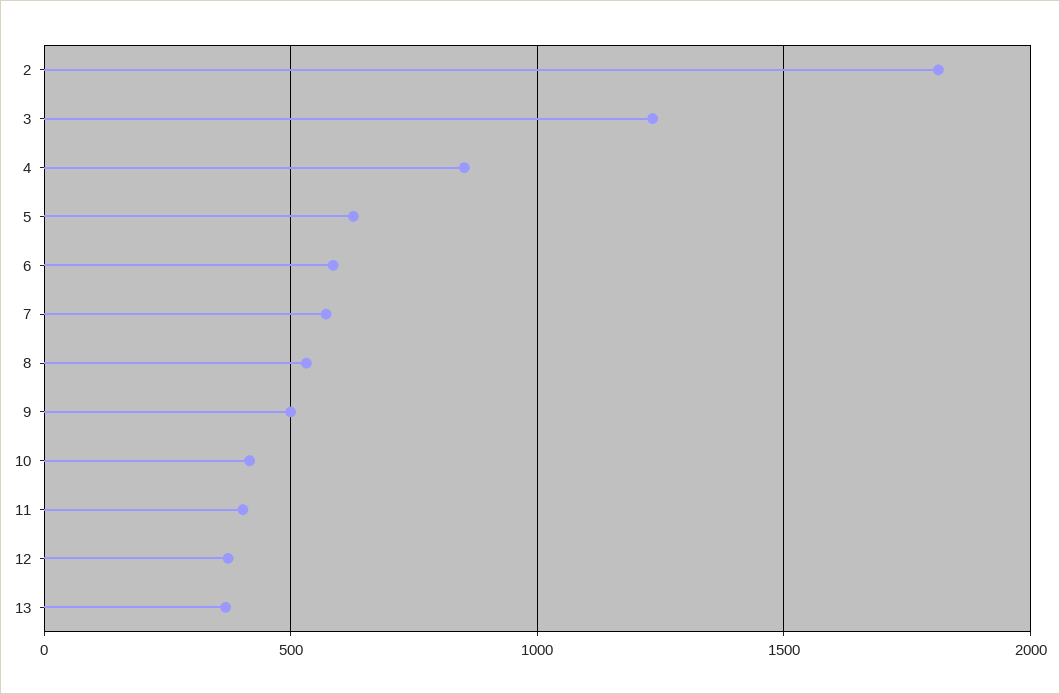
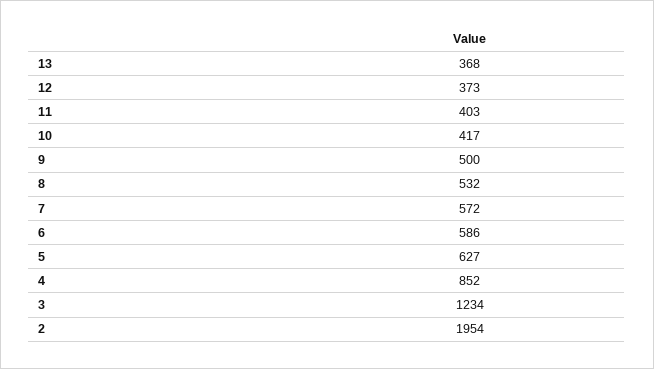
  {
-   "2": 1800,
+   "2": 1954,
    "3": 1234,
    "4": 852,
    "5": 627,
    "6": 586,
    "7": 572,
    "8": 532,
    "9": 500,
    "10": 417,
    "11": 403,
    "12": 373,
    "13": 368
  }

